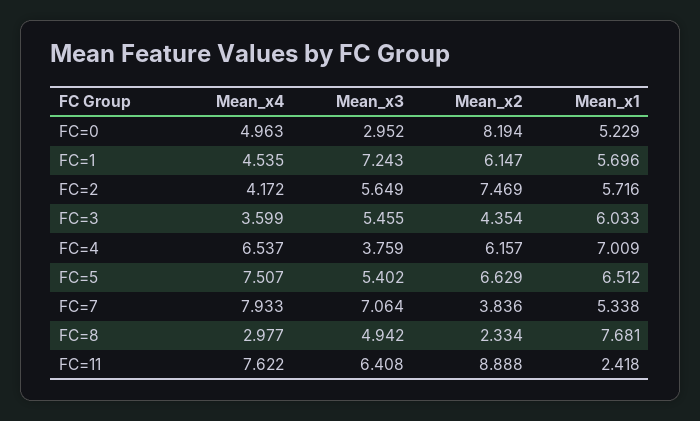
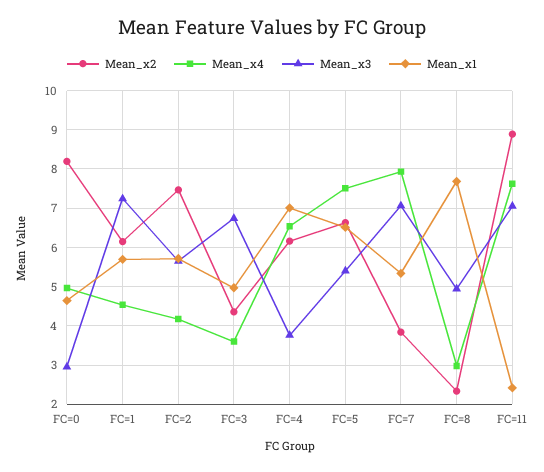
  {
    "Mean_x4": {
      "FC=0": 4.963,
      "FC=1": 4.535,
      "FC=2": 4.172,
      "FC=3": 3.599,
      "FC=4": 6.537,
      "FC=5": 7.507,
      "FC=7": 7.933,
      "FC=8": 2.977,
      "FC=11": 7.622
    },
    "Mean_x3": {
      "FC=0": 2.952,
      "FC=1": 7.243,
      "FC=2": 5.649,
-     "FC=3": 5.455,
+     "FC=3": 6.8,
      "FC=4": 3.759,
      "FC=5": 5.402,
      "FC=7": 7.064,
      "FC=8": 4.942,
-     "FC=11": 6.408
+     "FC=11": 7
    },
    "Mean_x2": {
      "FC=0": 8.194,
      "FC=1": 6.147,
      "FC=2": 7.469,
      "FC=3": 4.354,
      "FC=4": 6.157,
      "FC=5": 6.629,
      "FC=7": 3.836,
      "FC=8": 2.334,
      "FC=11": 8.888
    },
    "Mean_x1": {
-     "FC=0": 5.229,
+     "FC=0": 4.6,
      "FC=1": 5.696,
      "FC=2": 5.716,
-     "FC=3": 6.033,
+     "FC=3": 5,
      "FC=4": 7.009,
      "FC=5": 6.512,
      "FC=7": 5.338,
      "FC=8": 7.681,
      "FC=11": 2.418
    }
  }

